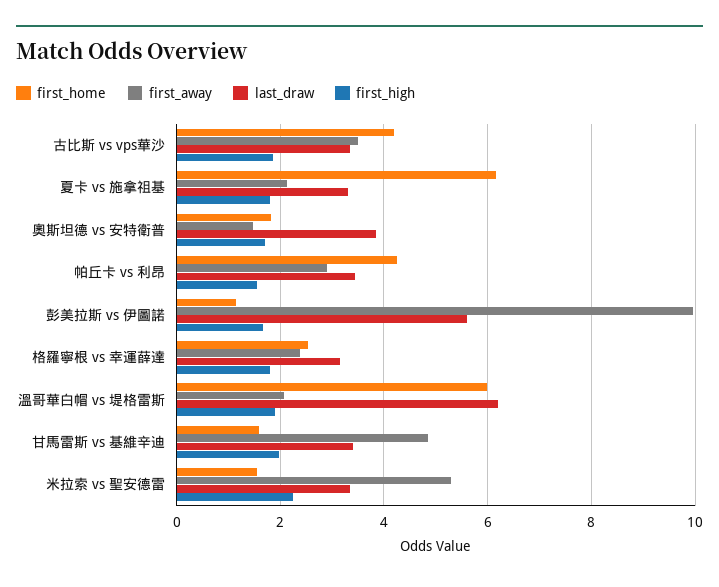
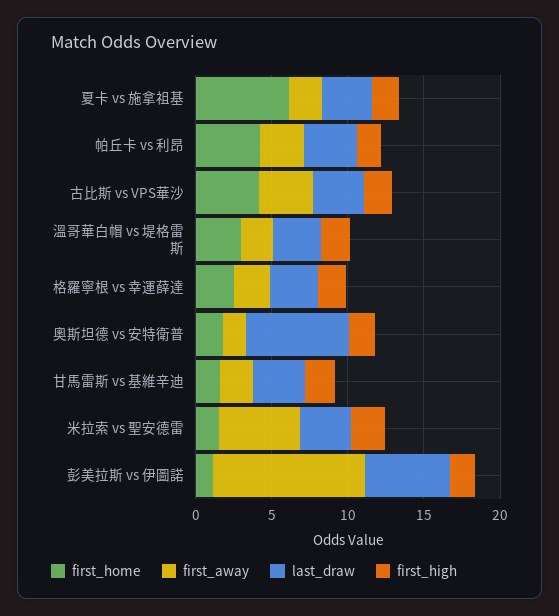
  {
    "first_home": {
      "古比斯 vs vps華沙": 4.2,
      "夏卡 vs 施拿祖基": 6.2,
      "奧斯坦德 vs 安特衛普": 1.8,
      "帕丘卡 vs 利昂": 4.2,
      "彭美拉斯 vs 伊圖諾": 1.2,
      "格羅寧根 vs 幸運薛達": 2.6,
-     "溫哥華白帽 vs 堤格雷斯": 6,
+     "溫哥華白帽 vs 堤格雷斯": 3,
      "甘馬雷斯 vs 基維辛迪": 1.6,
      "米拉索 vs 聖安德雷": 1.6
    },
    "first_away": {
      "古比斯 vs vps華沙": 3.6,
      "夏卡 vs 施拿祖基": 2.2,
      "奧斯坦德 vs 安特衛普": 1.4,
      "帕丘卡 vs 利昂": 3,
      "彭美拉斯 vs 伊圖諾": 10,
      "格羅寧根 vs 幸運薛達": 2.4,
      "溫哥華白帽 vs 堤格雷斯": 2,
-     "甘馬雷斯 vs 基維辛迪": 4.8,
+     "甘馬雷斯 vs 基維辛迪": 2,
      "米拉索 vs 聖安德雷": 5.4
    },
    "last_draw": {
      "古比斯 vs vps華沙": 3.4,
      "夏卡 vs 施拿祖基": 3.4,
-     "奧斯坦德 vs 安特衛普": 3.8,
+     "奧斯坦德 vs 安特衛普": 7,
      "帕丘卡 vs 利昂": 3.4,
      "彭美拉斯 vs 伊圖諾": 5.6,
      "格羅寧根 vs 幸運薛達": 3.2,
-     "溫哥華白帽 vs 堤格雷斯": 6.2,
+     "溫哥華白帽 vs 堤格雷斯": 3,
      "甘馬雷斯 vs 基維辛迪": 3.4,
      "米拉索 vs 聖安德雷": 3.4
    },
    "first_high": {
      "古比斯 vs vps華沙": 1.8,
      "夏卡 vs 施拿祖基": 1.8,
      "奧斯坦德 vs 安特衛普": 1.8,
      "帕丘卡 vs 利昂": 1.6,
      "彭美拉斯 vs 伊圖諾": 1.6,
      "格羅寧根 vs 幸運薛達": 1.8,
      "溫哥華白帽 vs 堤格雷斯": 1.8,
      "甘馬雷斯 vs 基維辛迪": 2,
      "米拉索 vs 聖安德雷": 2.2
    }
  }

